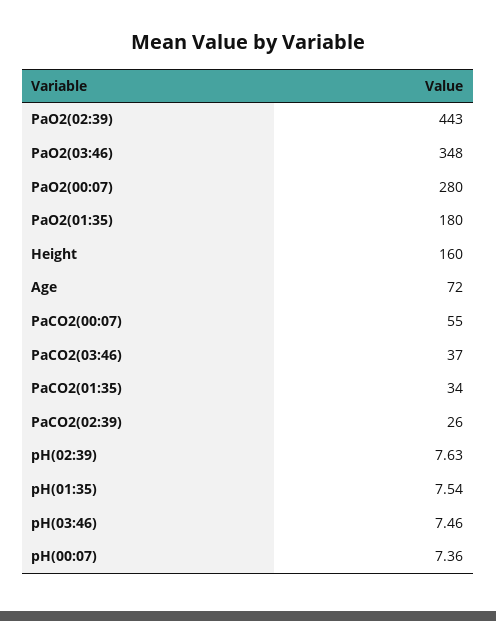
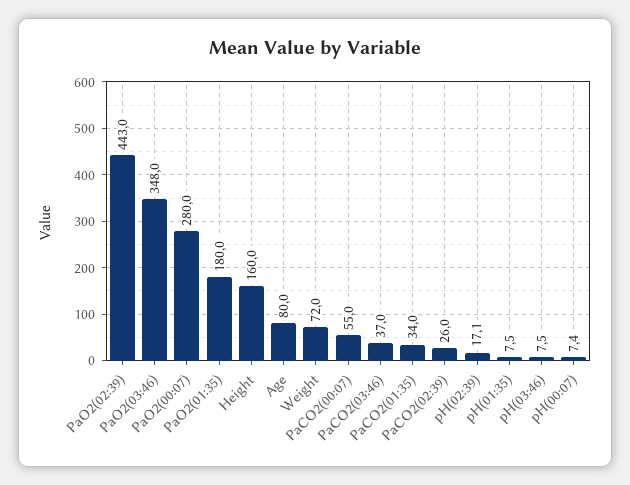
  {
    "PaO2(02:39)": 443,
    "PaO2(03:46)": 348,
    "PaO2(00:07)": 280,
    "PaO2(01:35)": 180,
    "Height": 160,
-   "Age": 72,
+   "Age": 80,
    "PaCO2(00:07)": 55,
    "PaCO2(03:46)": 37,
    "PaCO2(01:35)": 34,
    "PaCO2(02:39)": 26,
-   "pH(02:39)": 7.63,
+   "pH(02:39)": 17.1,
    "pH(01:35)": 7.54,
    "pH(03:46)": 7.46,
-   "pH(00:07)": 7.36
+   "pH(00:07)": 7.36,
+   "Weight": 72
  }

